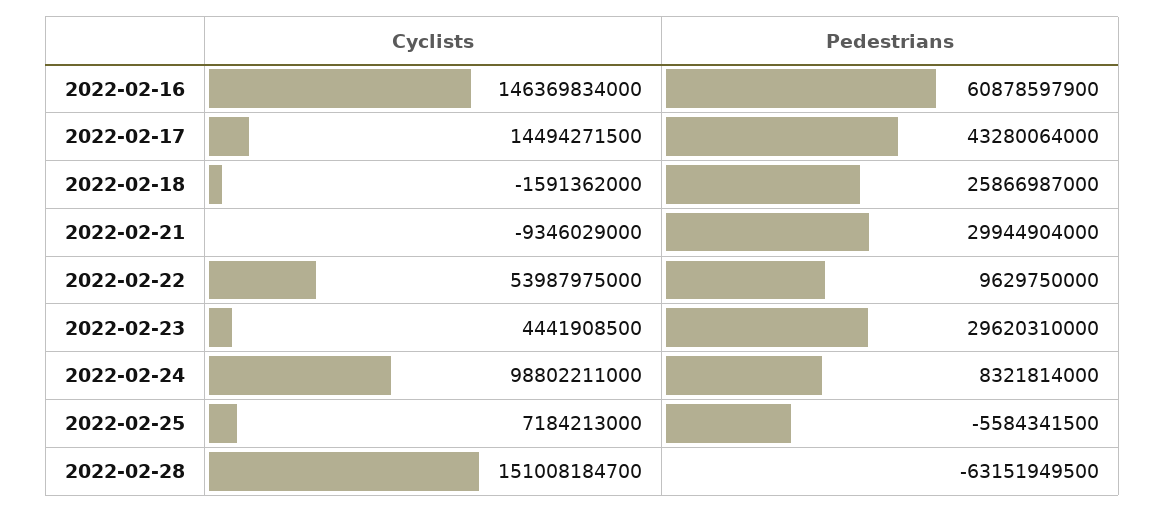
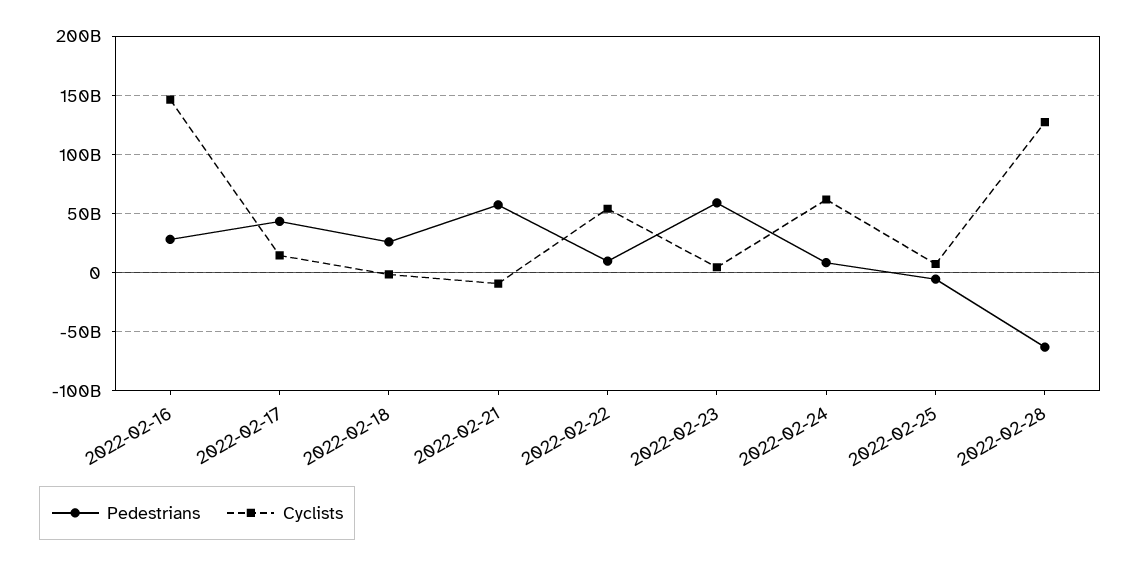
  {
    "Cyclists": {
      "2022-02-16": 146369834000,
      "2022-02-17": 14494271500,
      "2022-02-18": -1591362000,
      "2022-02-21": -9346029000,
      "2022-02-22": 53987975000,
      "2022-02-23": 4441908500,
-     "2022-02-24": 98802211000,
+     "2022-02-24": 60000000000,
      "2022-02-25": 7184213000,
-     "2022-02-28": 151008184700
+     "2022-02-28": 130000000000
    },
    "Pedestrians": {
-     "2022-02-16": 60878597900,
+     "2022-02-16": 30000000000,
      "2022-02-17": 43280064000,
      "2022-02-18": 25866987000,
-     "2022-02-21": 29944904000,
+     "2022-02-21": 60000000000,
      "2022-02-22": 9629750000,
-     "2022-02-23": 29620310000,
+     "2022-02-23": 60000000000,
      "2022-02-24": 8321814000,
      "2022-02-25": -5584341500,
      "2022-02-28": -63151949500
    }
  }

